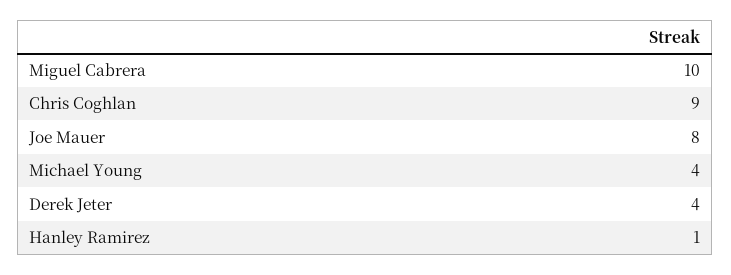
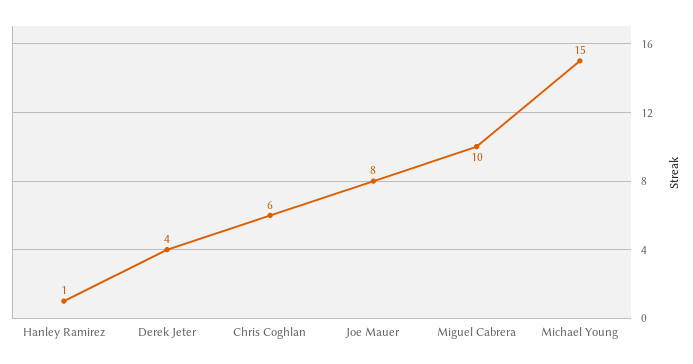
  {
    "Miguel Cabrera": 10,
-   "Chris Coghlan": 9,
+   "Chris Coghlan": 6,
    "Joe Mauer": 8,
-   "Michael Young": 4,
+   "Michael Young": 15,
    "Derek Jeter": 4,
    "Hanley Ramirez": 1
  }

